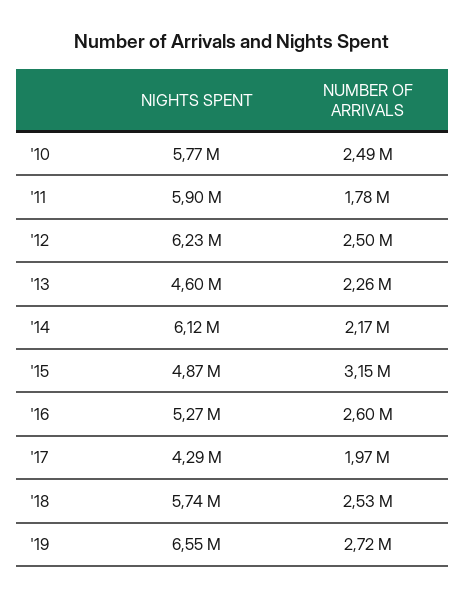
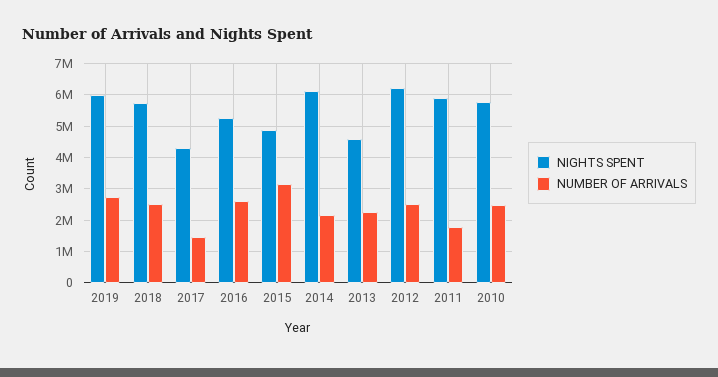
  {
    "NIGHTS SPENT": {
      "'10": 5770000,
      "'11": 5900000,
      "'12": 6230000,
      "'13": 4600000,
      "'14": 6120000,
      "'15": 4870000,
      "'16": 5270000,
      "'17": 4290000,
      "'18": 5740000,
-     "'19": 6550000
+     "'19": 6000000
    },
    "NUMBER OF ARRIVALS": {
      "'10": 2490000,
      "'11": 1780000,
      "'12": 2500000,
      "'13": 2260000,
      "'14": 2170000,
      "'15": 3150000,
      "'16": 2600000,
-     "'17": 1970000,
+     "'17": 1400000,
      "'18": 2530000,
      "'19": 2720000
    }
  }

